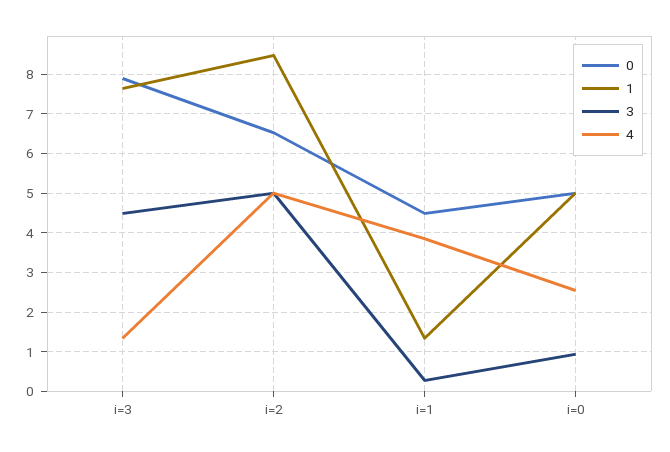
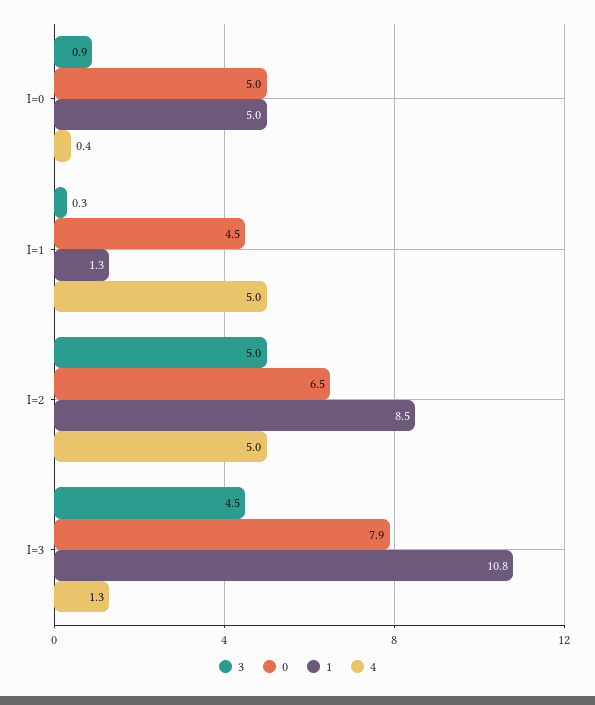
  {
    "0": {
      "i=3": 7.9,
      "i=2": 6.5,
      "i=1": 4.5,
      "i=0": 5
    },
    "1": {
-     "i=3": 7.6,
+     "i=3": 10.8,
      "i=2": 8.5,
      "i=1": 1.3,
      "i=0": 5
    },
    "3": {
      "i=3": 4.5,
      "i=2": 5,
      "i=1": 0.3,
      "i=0": 0.9
    },
    "4": {
      "i=3": 1.3,
      "i=2": 5,
-     "i=1": 3.8,
+     "i=1": 5,
-     "i=0": 2.6
+     "i=0": 0.4
    }
  }

